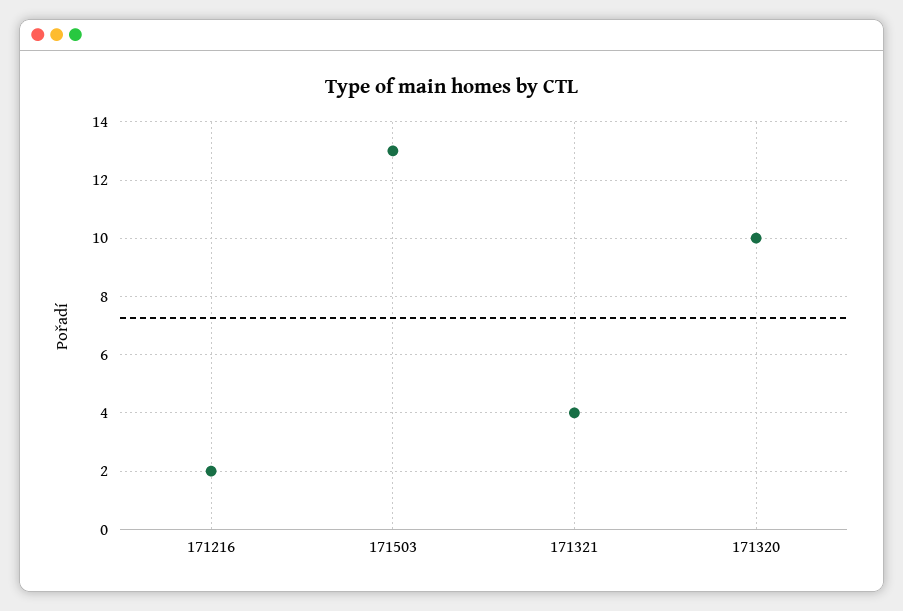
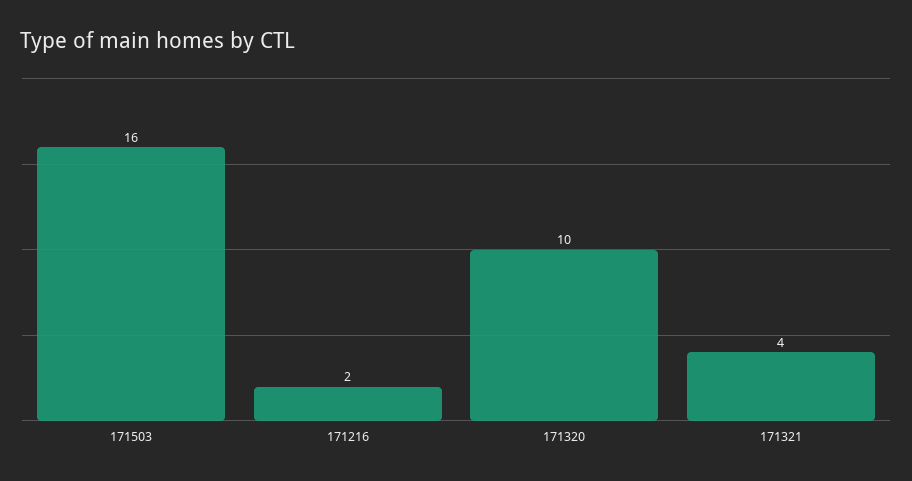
  {
    "171216": 2,
-   "171503": 13,
+   "171503": 16,
    "171321": 4,
    "171320": 10
  }

